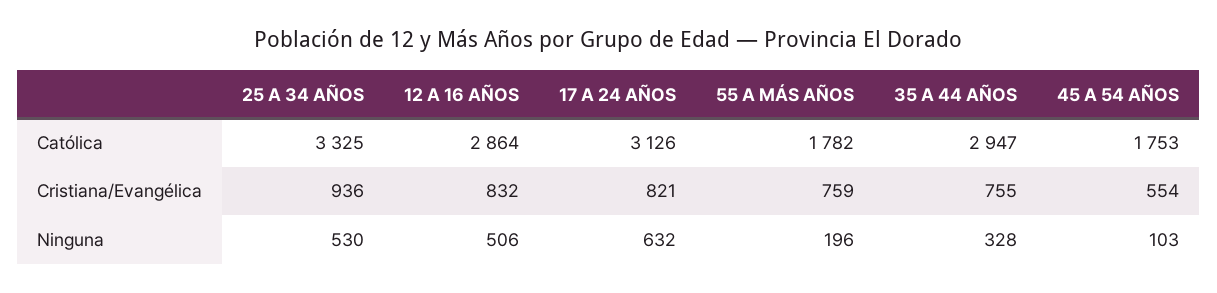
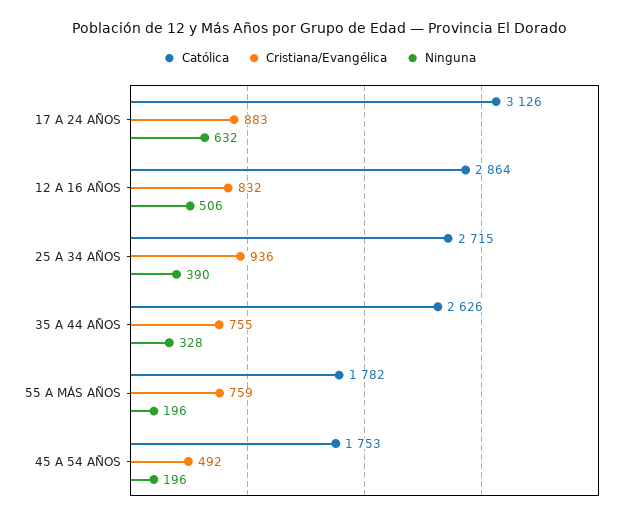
  {
    "Católica": {
-     "25 A 34 AÑOS": 3325,
+     "25 A 34 AÑOS": 2715,
      "12 A 16 AÑOS": 2864,
      "17 A 24 AÑOS": 3126,
      "55 A MÁS AÑOS": 1782,
-     "35 A 44 AÑOS": 2947,
+     "35 A 44 AÑOS": 2626,
      "45 A 54 AÑOS": 1753
    },
    "Cristiana/Evangélica": {
      "25 A 34 AÑOS": 936,
      "12 A 16 AÑOS": 832,
-     "17 A 24 AÑOS": 821,
+     "17 A 24 AÑOS": 883,
      "55 A MÁS AÑOS": 759,
      "35 A 44 AÑOS": 755,
-     "45 A 54 AÑOS": 554
+     "45 A 54 AÑOS": 492
    },
    "Ninguna": {
-     "25 A 34 AÑOS": 530,
+     "25 A 34 AÑOS": 390,
      "12 A 16 AÑOS": 506,
      "17 A 24 AÑOS": 632,
      "55 A MÁS AÑOS": 196,
      "35 A 44 AÑOS": 328,
-     "45 A 54 AÑOS": 103
+     "45 A 54 AÑOS": 196
    }
  }

